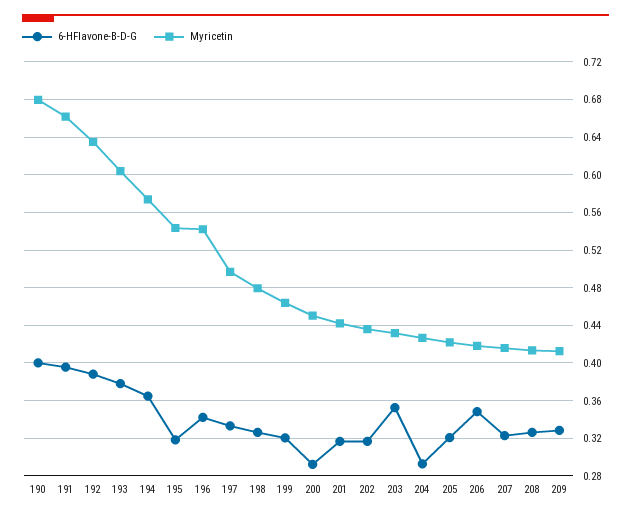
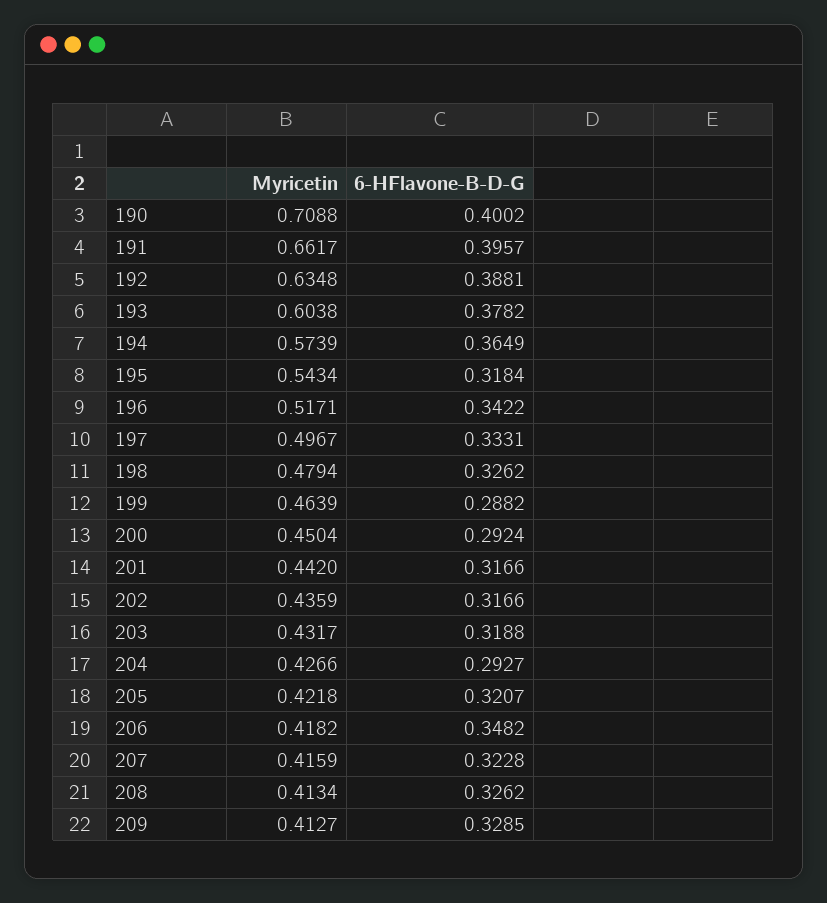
  {
    "6-HFlavone-B-D-G": {
      "190": 0.4002,
      "191": 0.3957,
      "192": 0.3881,
      "193": 0.3782,
      "194": 0.3649,
      "195": 0.3184,
      "196": 0.3422,
      "197": 0.3331,
      "198": 0.3262,
-     "199": 0.32,
+     "199": 0.2882,
      "200": 0.2924,
      "201": 0.3166,
      "202": 0.3166,
-     "203": 0.35,
+     "203": 0.3188,
      "204": 0.2927,
      "205": 0.3207,
      "206": 0.3482,
      "207": 0.3228,
      "208": 0.3262,
      "209": 0.3285
    },
    "Myricetin": {
-     "190": 0.68,
+     "190": 0.7088,
      "191": 0.6617,
      "192": 0.6348,
      "193": 0.6038,
      "194": 0.5739,
      "195": 0.5434,
-     "196": 0.54,
+     "196": 0.5171,
      "197": 0.4967,
      "198": 0.4794,
      "199": 0.4639,
      "200": 0.4504,
      "201": 0.442,
      "202": 0.4359,
      "203": 0.4317,
      "204": 0.4266,
      "205": 0.4218,
      "206": 0.4182,
      "207": 0.4159,
      "208": 0.4134,
      "209": 0.4127
    }
  }

